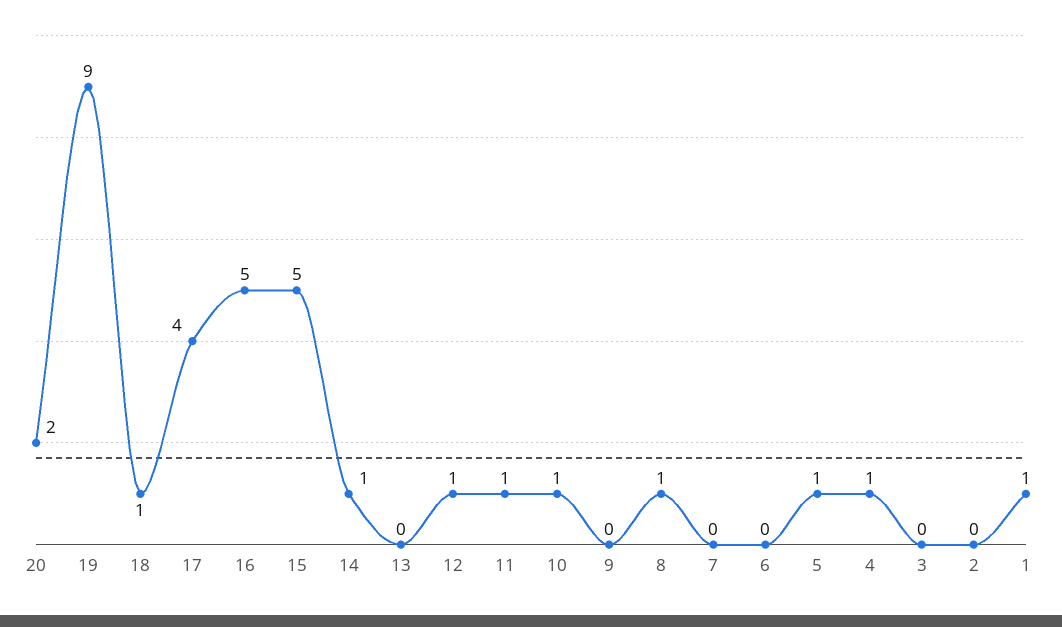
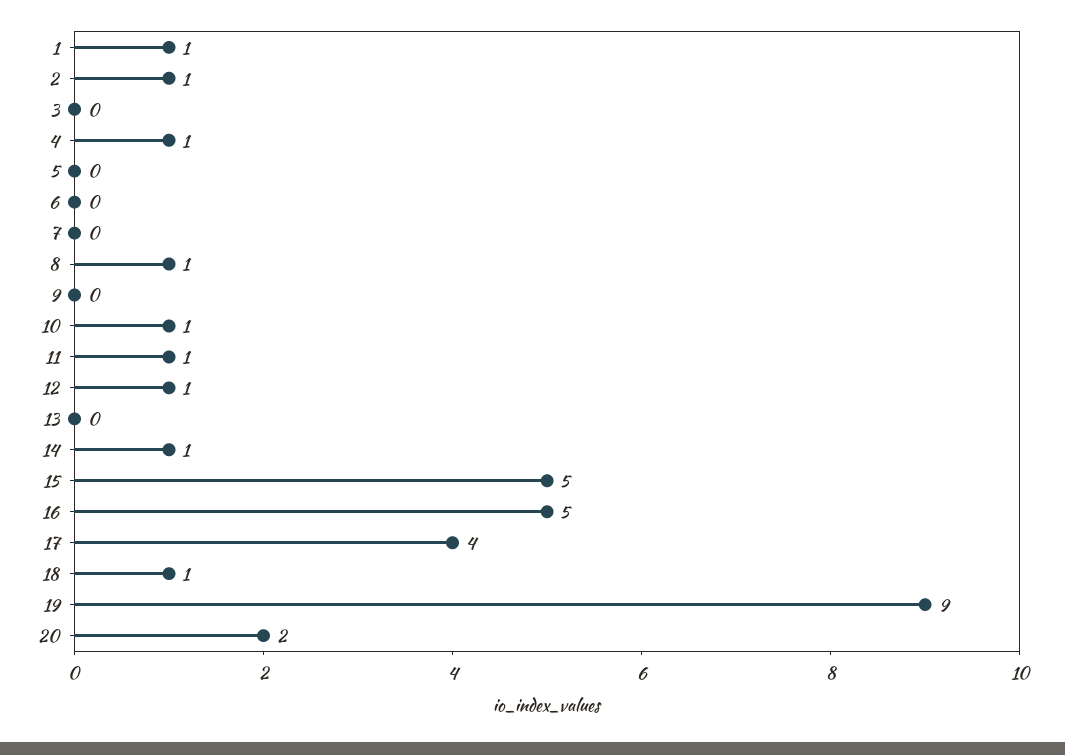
  {
    "20": 2,
    "19": 9,
    "18": 1,
    "17": 4,
    "16": 5,
    "15": 5,
    "14": 1,
    "13": 0,
    "12": 1,
    "11": 1,
    "10": 1,
    "9": 0,
    "8": 1,
    "7": 0,
    "6": 0,
-   "5": 1,
+   "5": 0,
    "4": 1,
    "3": 0,
-   "2": 0,
+   "2": 1,
    "1": 1
  }

